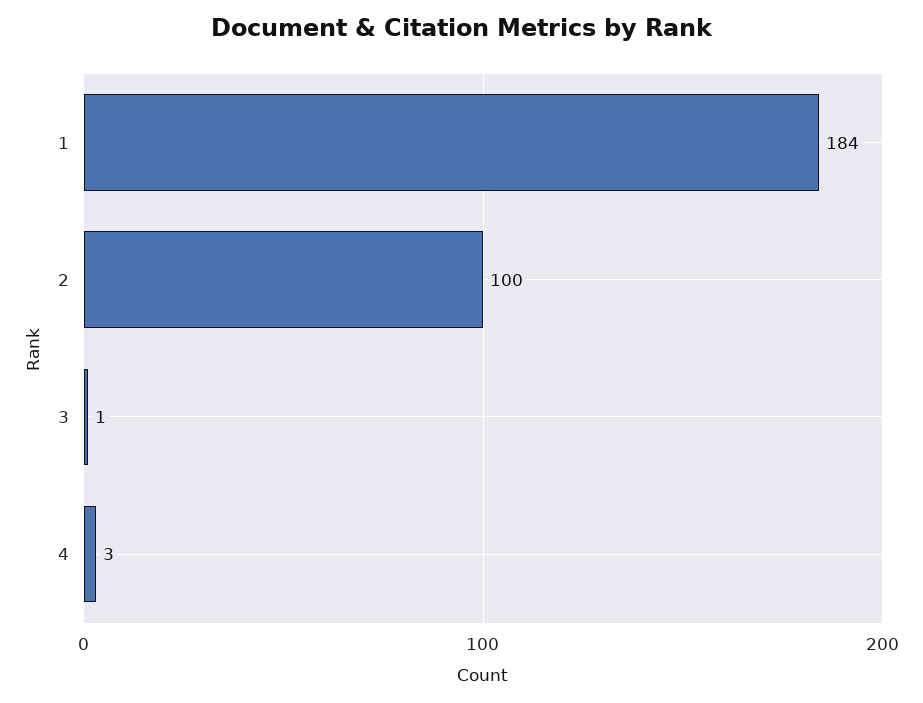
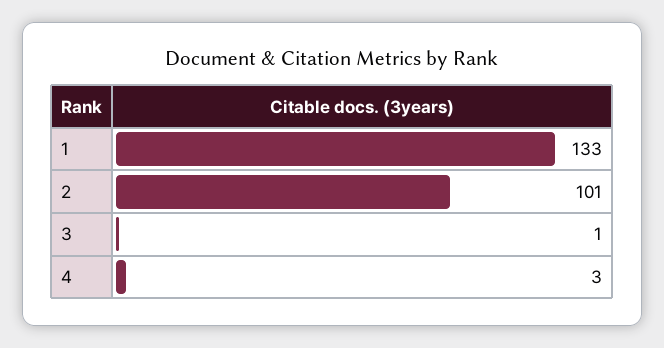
  {
-   "1": 184,
+   "1": 133,
-   "2": 100,
+   "2": 101,
    "3": 1,
    "4": 3
  }

